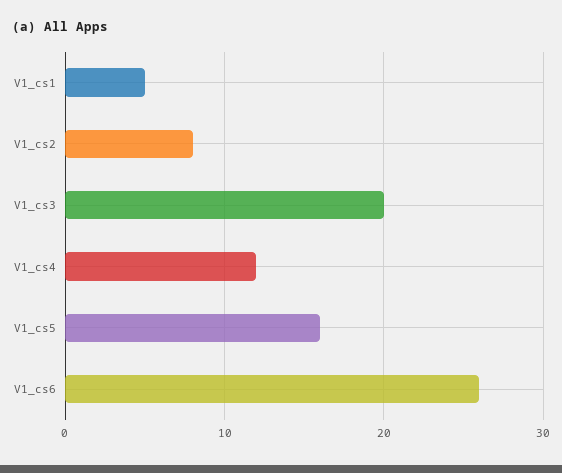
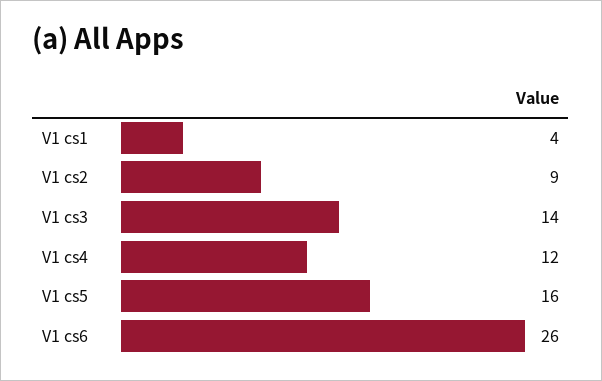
  {
-   "V1_cs1": 5,
+   "V1_cs1": 4,
-   "V1_cs2": 8,
+   "V1_cs2": 9,
-   "V1_cs3": 20,
+   "V1_cs3": 14,
    "V1_cs4": 12,
    "V1_cs5": 16,
    "V1_cs6": 26
  }

